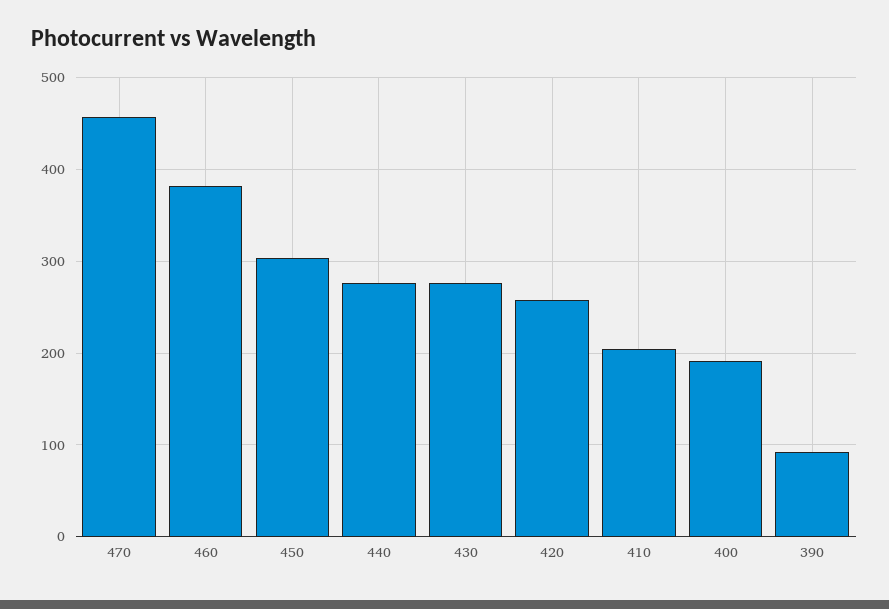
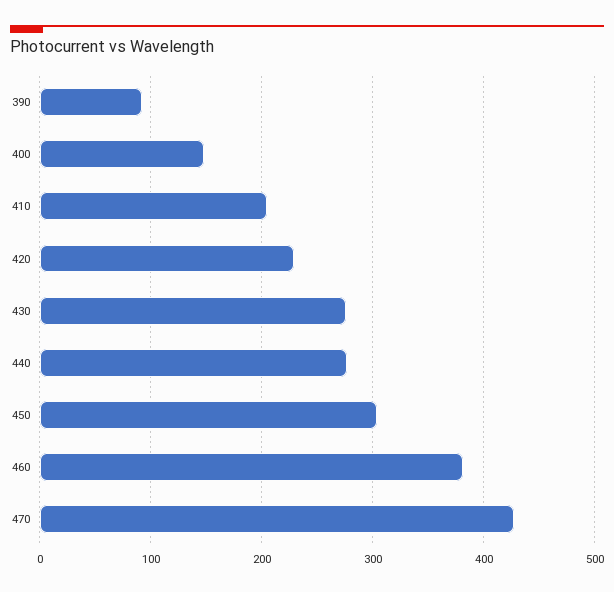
  {
-   "470": 460,
+   "470": 430,
    "460": 380,
    "450": 300,
    "440": 280,
    "430": 280,
-   "420": 260,
+   "420": 230,
    "410": 200,
-   "400": 190,
+   "400": 150,
    "390": 90
  }

